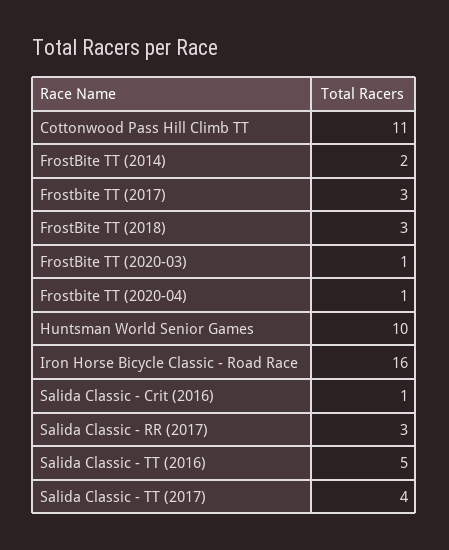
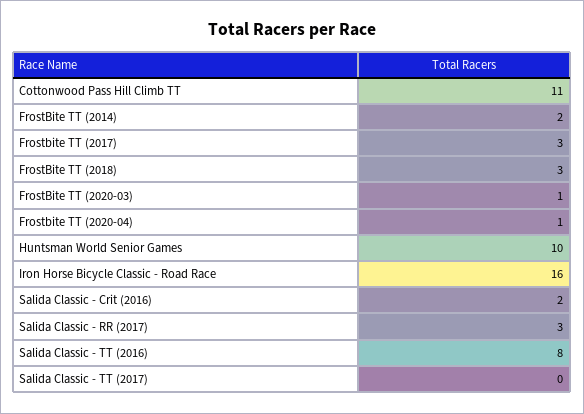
  {
    "Cottonwood Pass Hill Climb TT": 11,
    "FrostBite TT (2014)": 2,
    "Frostbite TT (2017)": 3,
    "FrostBite TT (2018)": 3,
    "FrostBite TT (2020-03)": 1,
    "Frostbite TT (2020-04)": 1,
    "Huntsman World Senior Games": 10,
    "Iron Horse Bicycle Classic - Road Race": 16,
-   "Salida Classic - Crit (2016)": 1,
+   "Salida Classic - Crit (2016)": 2,
    "Salida Classic - RR (2017)": 3,
-   "Salida Classic - TT (2016)": 5,
+   "Salida Classic - TT (2016)": 8,
-   "Salida Classic - TT (2017)": 4
+   "Salida Classic - TT (2017)": 0
  }

